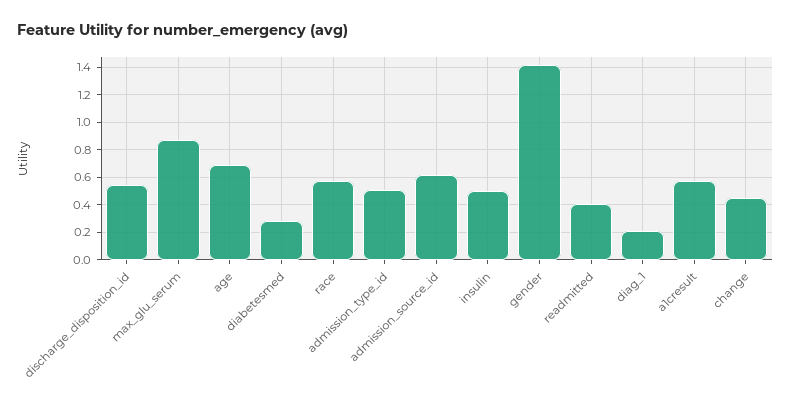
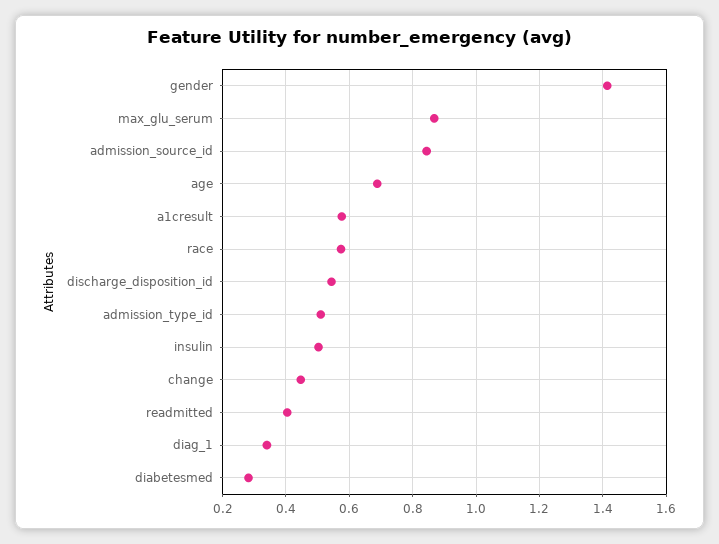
  {
    "discharge_disposition_id": 0.54,
    "max_glu_serum": 0.86,
    "age": 0.68,
    "diabetesmed": 0.28,
    "race": 0.58,
    "admission_type_id": 0.52,
-   "admission_source_id": 0.6,
+   "admission_source_id": 0.84,
    "insulin": 0.5,
    "gender": 1.42,
    "readmitted": 0.4,
-   "diag_1": 0.2,
+   "diag_1": 0.34,
    "a1cresult": 0.58,
    "change": 0.44
  }

